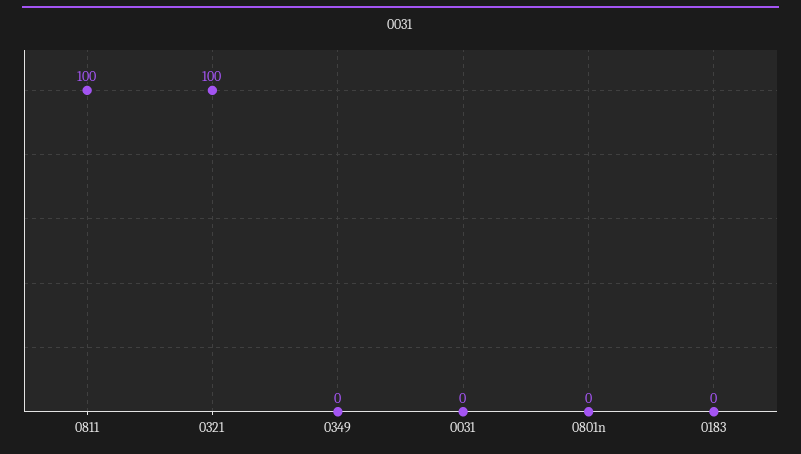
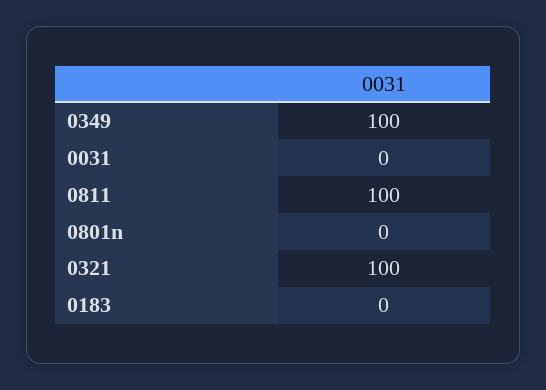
  {
    "0811": 100,
    "0321": 100,
-   "0349": 0,
+   "0349": 100,
    "0031": 0,
    "0801n": 0,
    "0183": 0
  }

